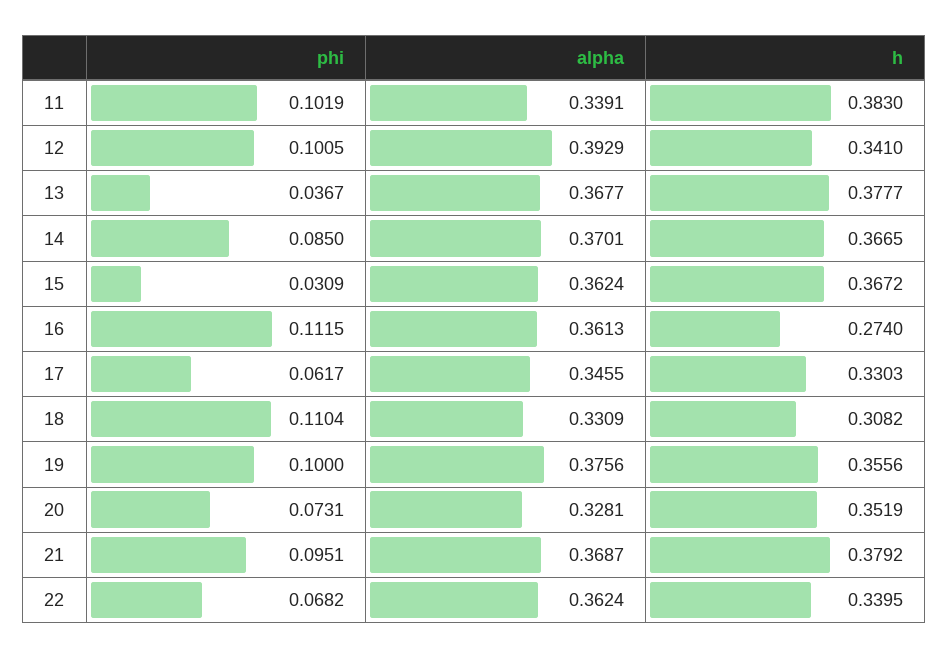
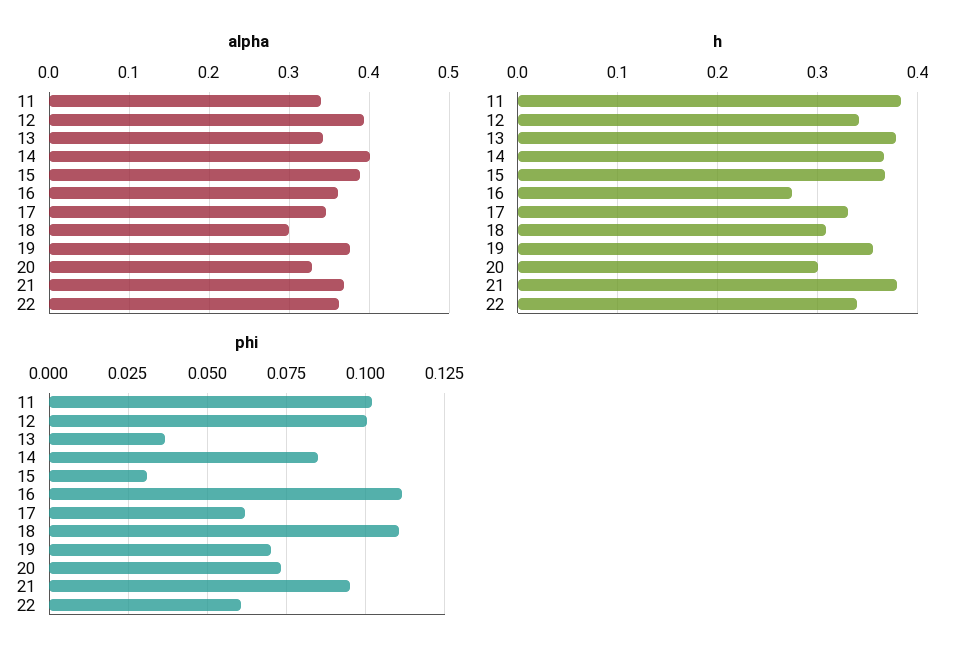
  {
    "phi": {
      "11": 0.1019,
      "12": 0.1005,
      "13": 0.0367,
      "14": 0.085,
      "15": 0.0309,
      "16": 0.1115,
      "17": 0.0617,
      "18": 0.1104,
-     "19": 0.1,
+     "19": 0.07,
      "20": 0.0731,
      "21": 0.0951,
-     "22": 0.0682
+     "22": 0.06
    },
    "alpha": {
      "11": 0.3391,
      "12": 0.3929,
-     "13": 0.3677,
+     "13": 0.34,
-     "14": 0.3701,
+     "14": 0.4,
-     "15": 0.3624,
+     "15": 0.39,
      "16": 0.3613,
      "17": 0.3455,
-     "18": 0.3309,
+     "18": 0.3,
      "19": 0.3756,
      "20": 0.3281,
      "21": 0.3687,
      "22": 0.3624
    },
    "h": {
      "11": 0.383,
      "12": 0.341,
      "13": 0.3777,
      "14": 0.3665,
      "15": 0.3672,
      "16": 0.274,
      "17": 0.3303,
      "18": 0.3082,
      "19": 0.3556,
-     "20": 0.3519,
+     "20": 0.3,
      "21": 0.3792,
      "22": 0.3395
    }
  }

